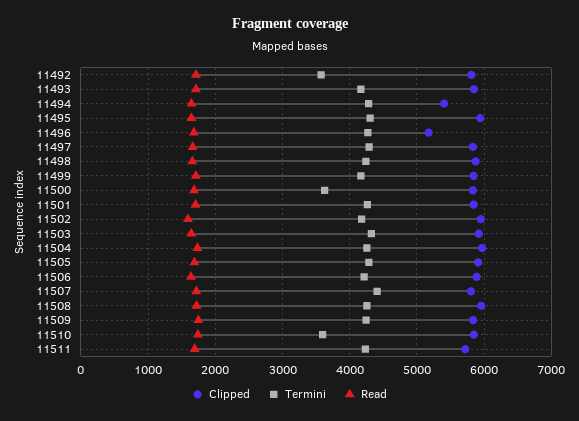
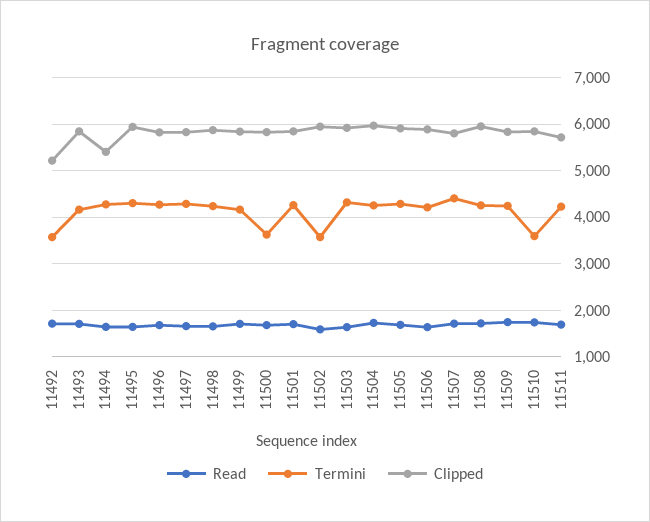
  {
    "Clipped": {
-     "11492": 5800,
+     "11492": 5200,
      "11493": 5800,
      "11494": 5400,
      "11495": 5900,
-     "11496": 5200,
+     "11496": 5800,
      "11497": 5800,
      "11498": 5900,
      "11499": 5800,
      "11500": 5800,
      "11501": 5800,
      "11502": 6000,
      "11503": 5900,
      "11504": 6000,
      "11505": 5900,
      "11506": 5900,
      "11507": 5800,
      "11508": 6000,
      "11509": 5800,
      "11510": 5800,
      "11511": 5700
    },
    "Termini": {
      "11492": 3600,
      "11493": 4200,
      "11494": 4300,
      "11495": 4300,
      "11496": 4300,
      "11497": 4300,
      "11498": 4200,
      "11499": 4200,
      "11500": 3600,
      "11501": 4300,
-     "11502": 4200,
+     "11502": 3600,
      "11503": 4300,
      "11504": 4300,
      "11505": 4300,
      "11506": 4200,
      "11507": 4400,
      "11508": 4300,
      "11509": 4200,
      "11510": 3600,
      "11511": 4200
    },
    "Read": {
      "11492": 1700,
      "11493": 1700,
      "11494": 1600,
      "11495": 1600,
      "11496": 1700,
      "11497": 1700,
      "11498": 1700,
      "11499": 1700,
      "11500": 1700,
      "11501": 1700,
      "11502": 1600,
      "11503": 1600,
      "11504": 1700,
      "11505": 1700,
      "11506": 1600,
      "11507": 1700,
      "11508": 1700,
      "11509": 1700,
      "11510": 1700,
      "11511": 1700
    }
  }

